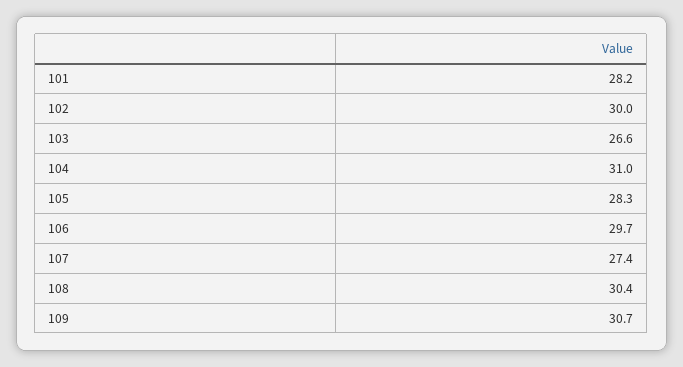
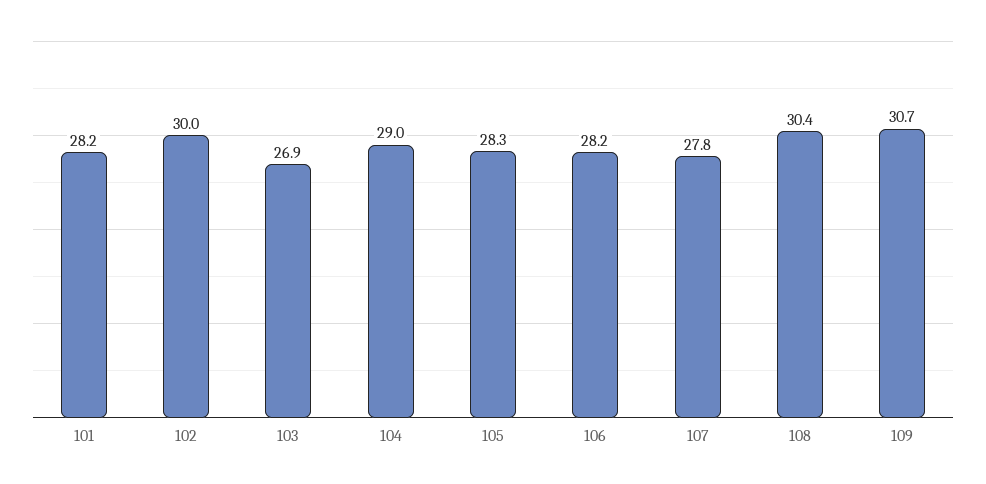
  {
    "101": 28.2,
    "102": 30,
-   "103": 26.6,
+   "103": 26.9,
-   "104": 31,
+   "104": 29,
    "105": 28.3,
-   "106": 29.7,
+   "106": 28.2,
-   "107": 27.4,
+   "107": 27.8,
    "108": 30.4,
    "109": 30.7
  }

